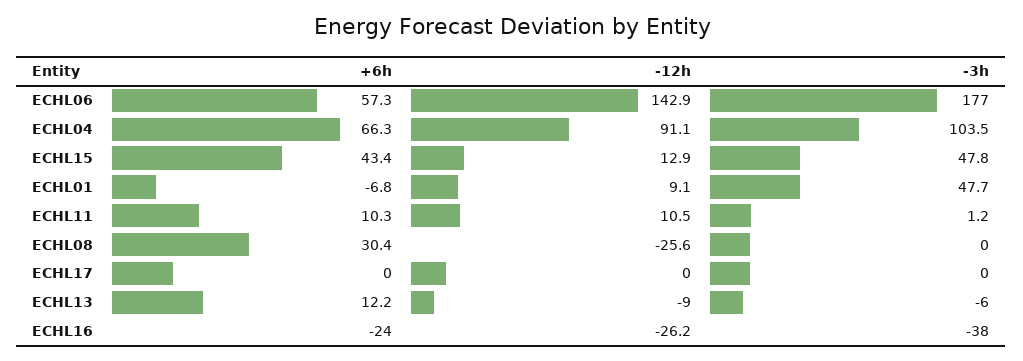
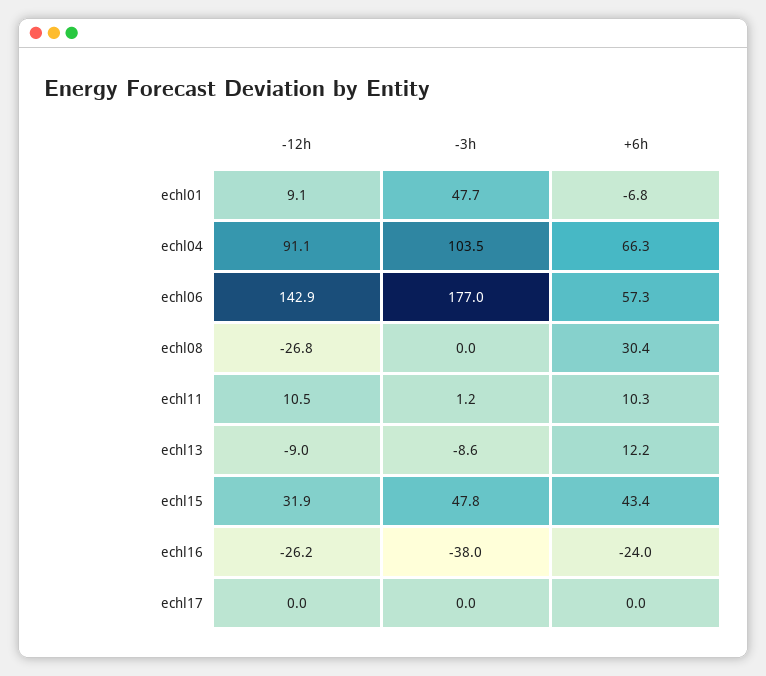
  {
    "+6h": {
      "ECHL06": 57.3,
      "ECHL04": 66.3,
      "ECHL15": 43.4,
      "ECHL01": -6.8,
      "ECHL11": 10.3,
      "ECHL08": 30.4,
      "ECHL17": 0,
      "ECHL13": 12.2,
      "ECHL16": -24
    },
    "-12h": {
      "ECHL06": 142.9,
      "ECHL04": 91.1,
-     "ECHL15": 12.9,
+     "ECHL15": 31.9,
      "ECHL01": 9.1,
      "ECHL11": 10.5,
-     "ECHL08": -25.6,
+     "ECHL08": -26.8,
      "ECHL17": 0,
      "ECHL13": -9,
      "ECHL16": -26.2
    },
    "-3h": {
      "ECHL06": 177,
      "ECHL04": 103.5,
      "ECHL15": 47.8,
      "ECHL01": 47.7,
      "ECHL11": 1.2,
      "ECHL08": 0,
      "ECHL17": 0,
-     "ECHL13": -6,
+     "ECHL13": -8.6,
      "ECHL16": -38
    }
  }

